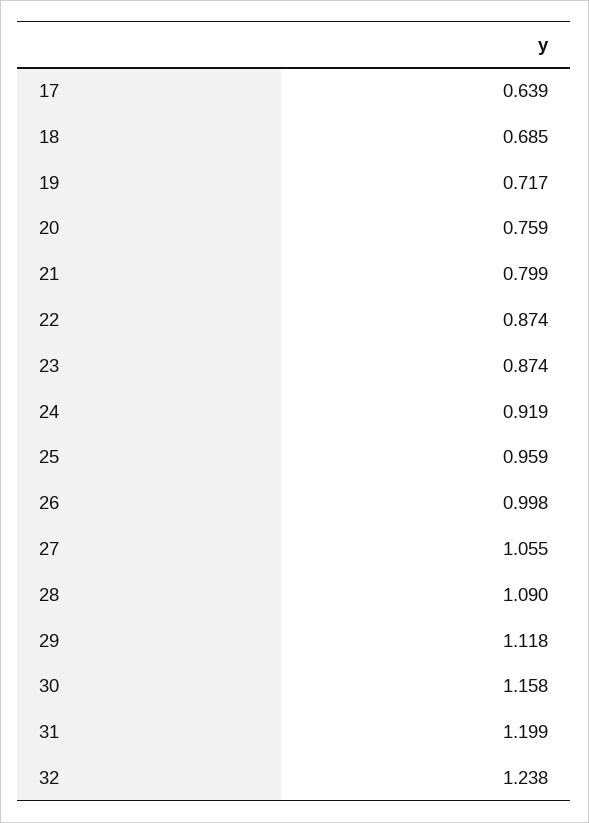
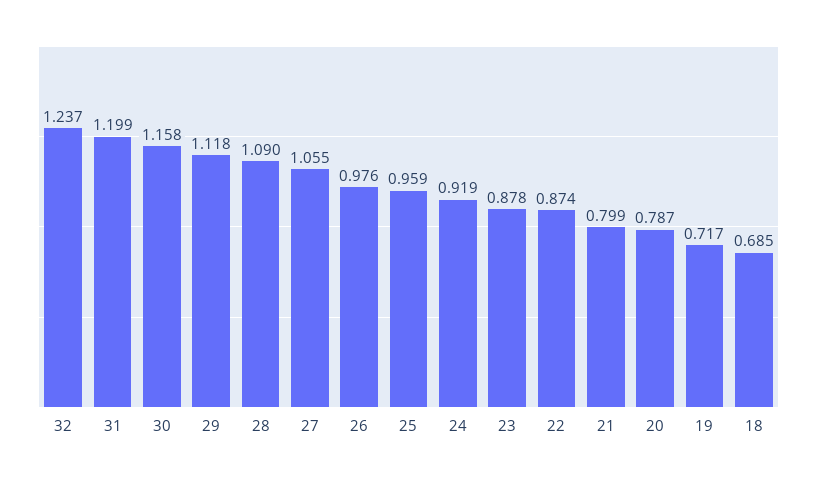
  {
-   "17": 0.639,
    "18": 0.685,
    "19": 0.717,
-   "20": 0.759,
+   "20": 0.787,
    "21": 0.799,
    "22": 0.874,
-   "23": 0.874,
+   "23": 0.878,
    "24": 0.919,
    "25": 0.959,
-   "26": 0.998,
+   "26": 0.976,
    "27": 1.055,
    "28": 1.09,
    "29": 1.118,
    "30": 1.158,
    "31": 1.199,
-   "32": 1.238
+   "32": 1.237
  }

